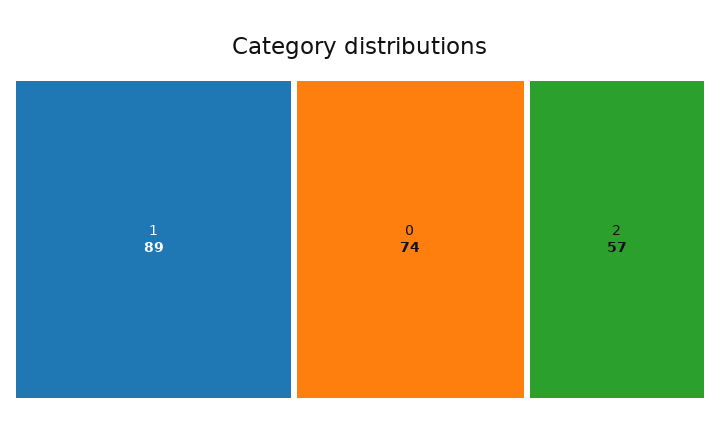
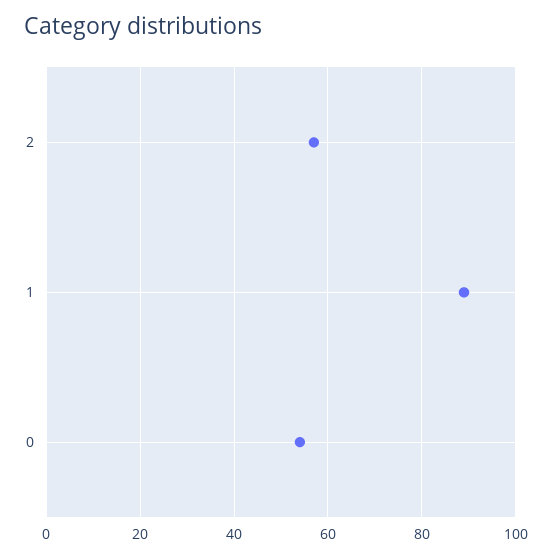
  {
    "1": 89,
-   "0": 74,
+   "0": 55,
    "2": 57
  }

